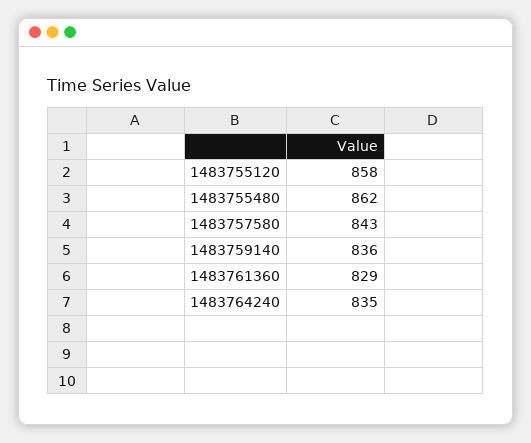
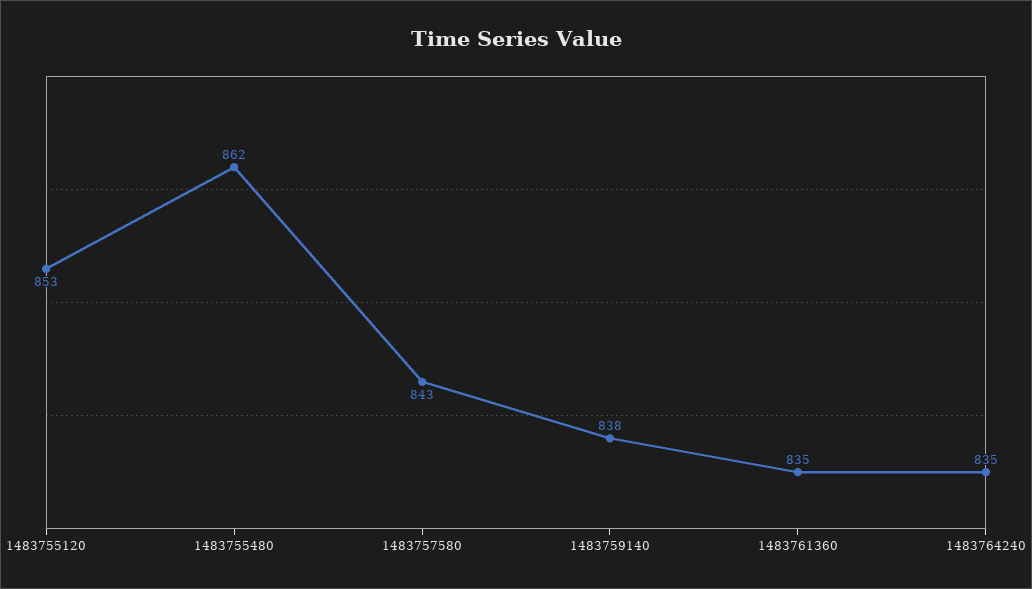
  {
-   "1483755120": 858,
+   "1483755120": 853,
    "1483755480": 862,
    "1483757580": 843,
-   "1483759140": 836,
+   "1483759140": 838,
-   "1483761360": 829,
+   "1483761360": 835,
    "1483764240": 835
  }

